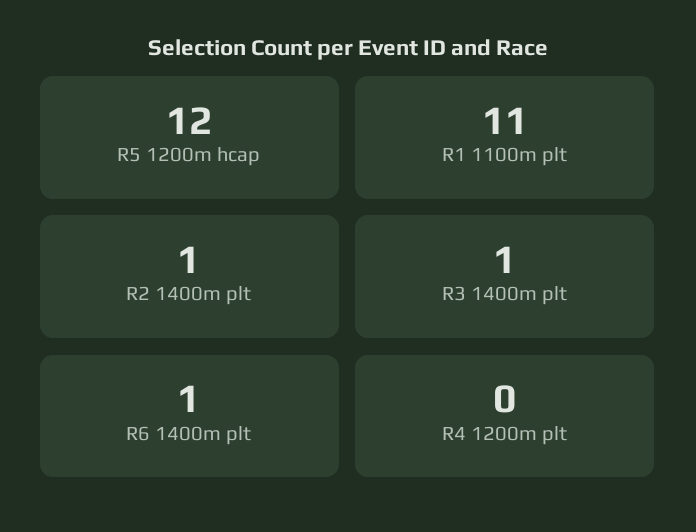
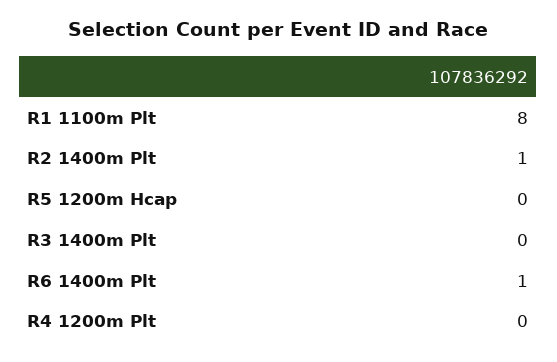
  {
-   "R5 1200m hcap": 12,
+   "R5 1200m hcap": 0,
-   "R1 1100m plt": 11,
+   "R1 1100m plt": 8,
    "R2 1400m plt": 1,
-   "R3 1400m plt": 1,
+   "R3 1400m plt": 0,
    "R6 1400m plt": 1,
    "R4 1200m plt": 0
  }

